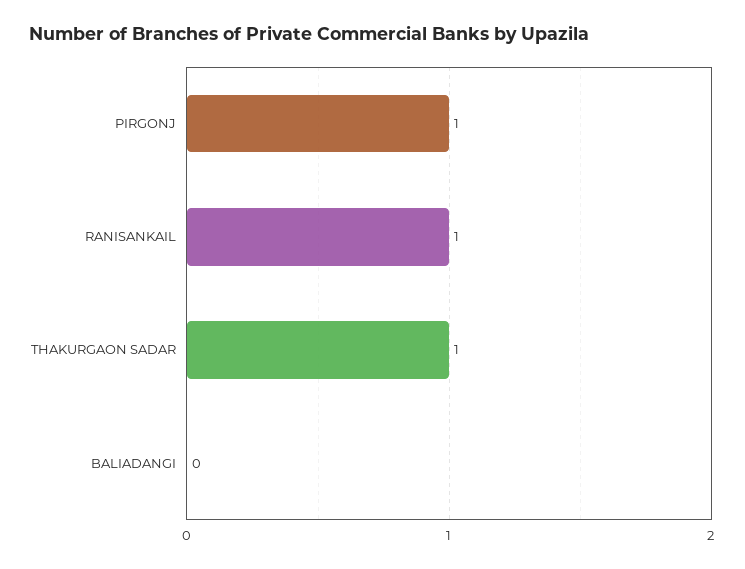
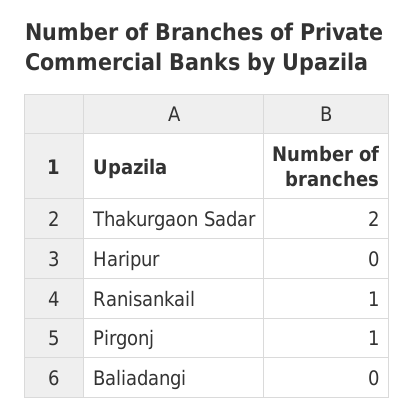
  {
    "PIRGONJ": 1,
    "RANISANKAIL": 1,
-   "THAKURGAON SADAR": 1,
+   "THAKURGAON SADAR": 2,
-   "BALIADANGI": 0
+   "BALIADANGI": 0,
+   "Haripur": 0
  }

